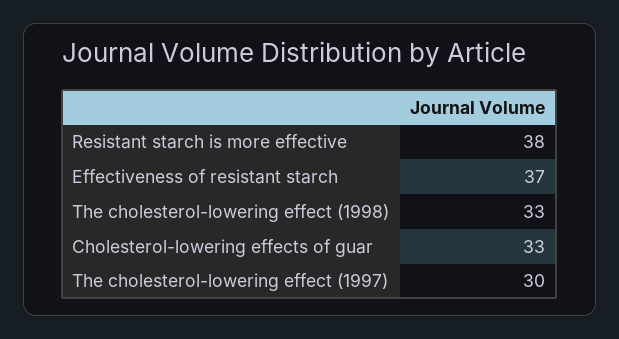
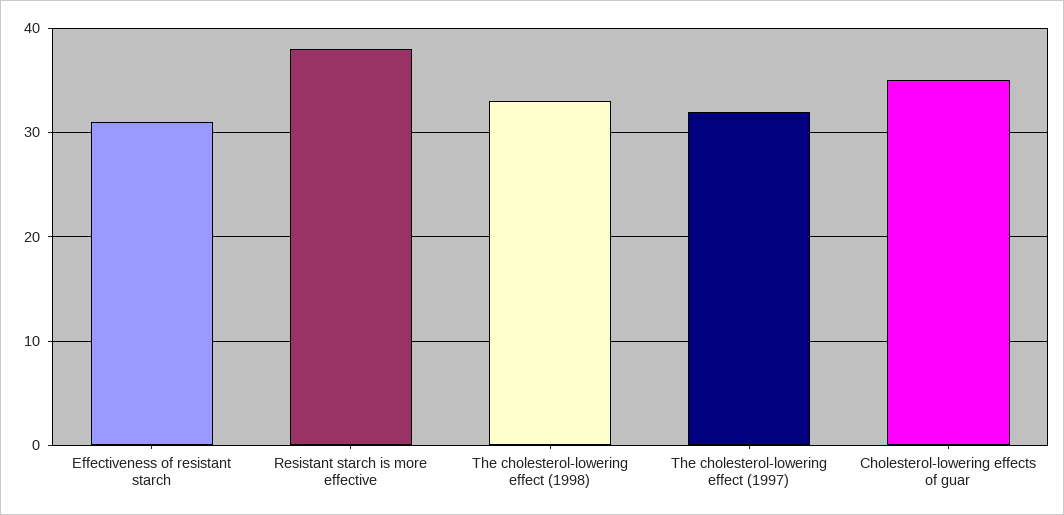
  {
    "Resistant starch is more effective": 38,
-   "Effectiveness of resistant starch": 37,
+   "Effectiveness of resistant starch": 31,
    "The cholesterol-lowering effect (1998)": 33,
-   "Cholesterol-lowering effects of guar": 33,
+   "Cholesterol-lowering effects of guar": 35,
-   "The cholesterol-lowering effect (1997)": 30
+   "The cholesterol-lowering effect (1997)": 32
  }

